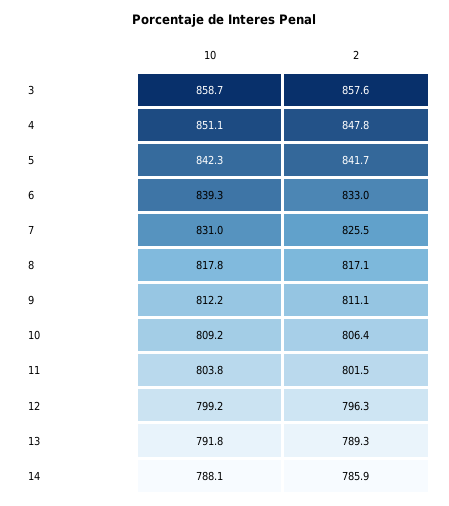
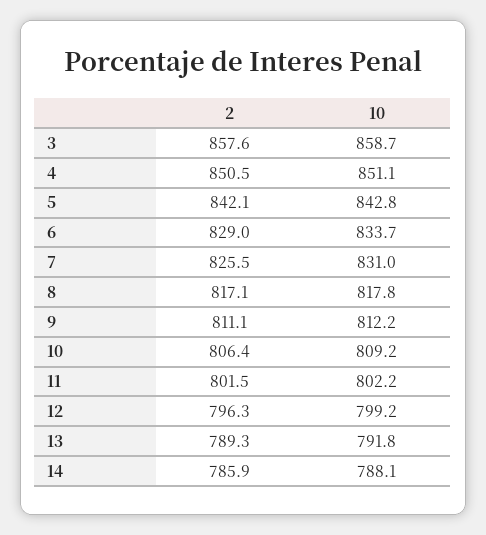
  {
    "10": {
      "3": 858.7,
      "4": 851.1,
-     "5": 842.3,
+     "5": 842.8,
-     "6": 839.3,
+     "6": 833.7,
      "7": 831,
      "8": 817.8,
      "9": 812.2,
      "10": 809.2,
-     "11": 803.8,
+     "11": 802.2,
      "12": 799.2,
      "13": 791.8,
      "14": 788.1
    },
    "2": {
      "3": 857.6,
-     "4": 847.8,
+     "4": 850.5,
-     "5": 841.7,
+     "5": 842.1,
-     "6": 833,
+     "6": 829,
      "7": 825.5,
      "8": 817.1,
      "9": 811.1,
      "10": 806.4,
      "11": 801.5,
      "12": 796.3,
      "13": 789.3,
      "14": 785.9
    }
  }

